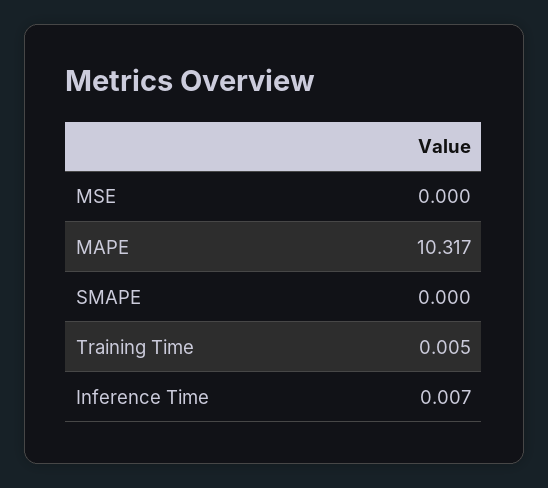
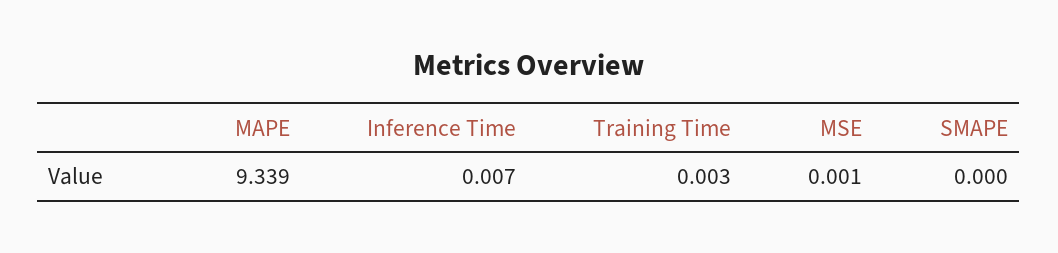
  {
-   "MSE": 0,
+   "MSE": 0.001,
-   "MAPE": 10.317,
+   "MAPE": 9.339,
    "SMAPE": 0,
-   "Training Time": 0.005,
+   "Training Time": 0.003,
    "Inference Time": 0.007
  }

